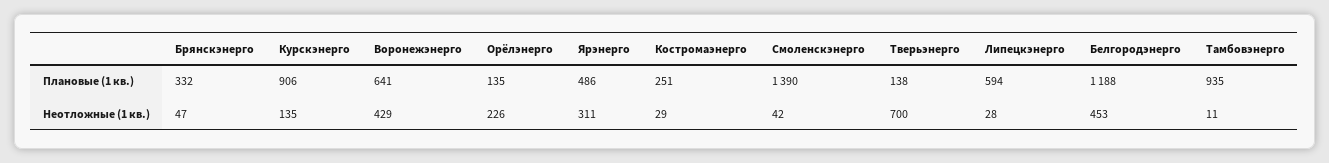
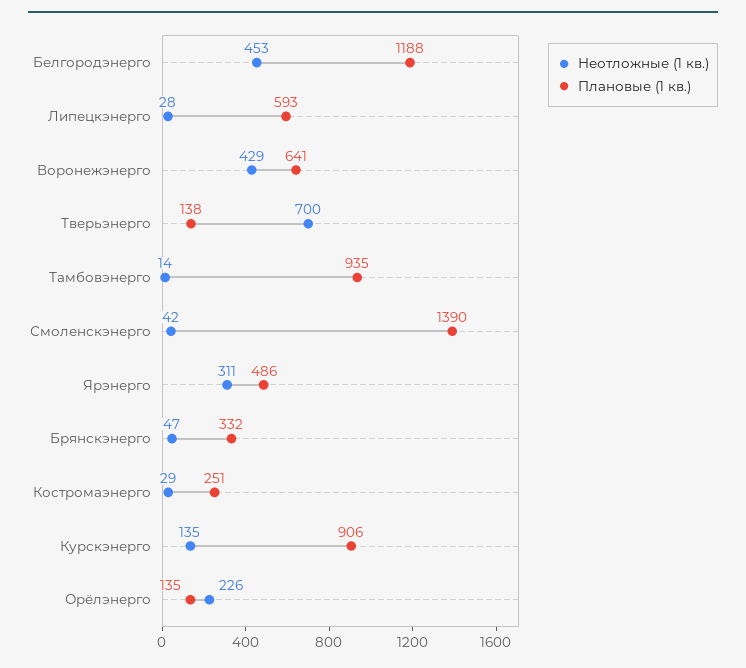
  {
    "Плановые (1 кв.)": {
      "Брянскэнерго": 332,
      "Курскэнерго": 906,
      "Воронежэнерго": 641,
      "Орёлэнерго": 135,
      "Ярэнерго": 486,
      "Костромаэнерго": 251,
      "Смоленскэнерго": 1390,
      "Тверьэнерго": 138,
-     "Липецкэнерго": 594,
+     "Липецкэнерго": 593,
      "Белгородэнерго": 1188,
      "Тамбовэнерго": 935
    },
    "Неотложные (1 кв.)": {
      "Брянскэнерго": 47,
      "Курскэнерго": 135,
      "Воронежэнерго": 429,
      "Орёлэнерго": 226,
      "Ярэнерго": 311,
      "Костромаэнерго": 29,
      "Смоленскэнерго": 42,
      "Тверьэнерго": 700,
      "Липецкэнерго": 28,
      "Белгородэнерго": 453,
-     "Тамбовэнерго": 11
+     "Тамбовэнерго": 14
    }
  }

